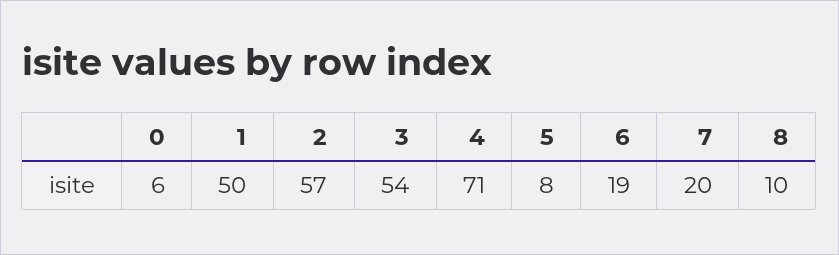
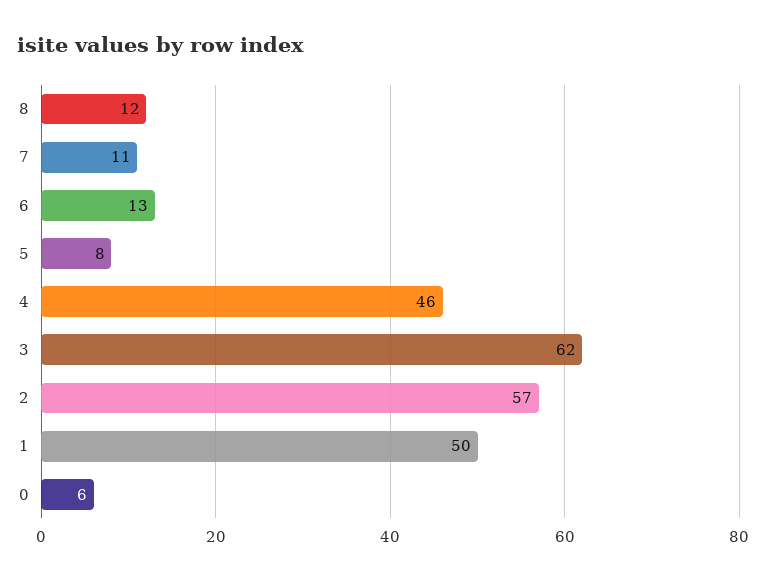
  {
    "0": 6,
    "1": 50,
    "2": 57,
-   "3": 54,
+   "3": 62,
-   "4": 71,
+   "4": 46,
    "5": 8,
-   "6": 19,
+   "6": 13,
-   "7": 20,
+   "7": 11,
-   "8": 10
+   "8": 12
  }

